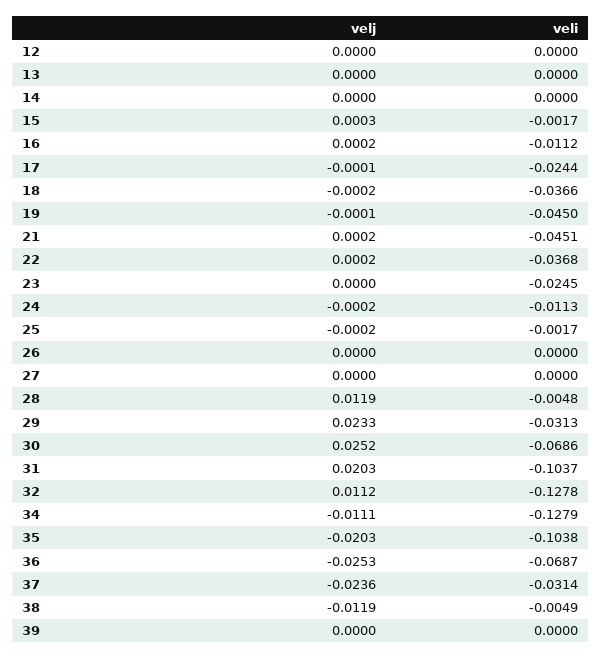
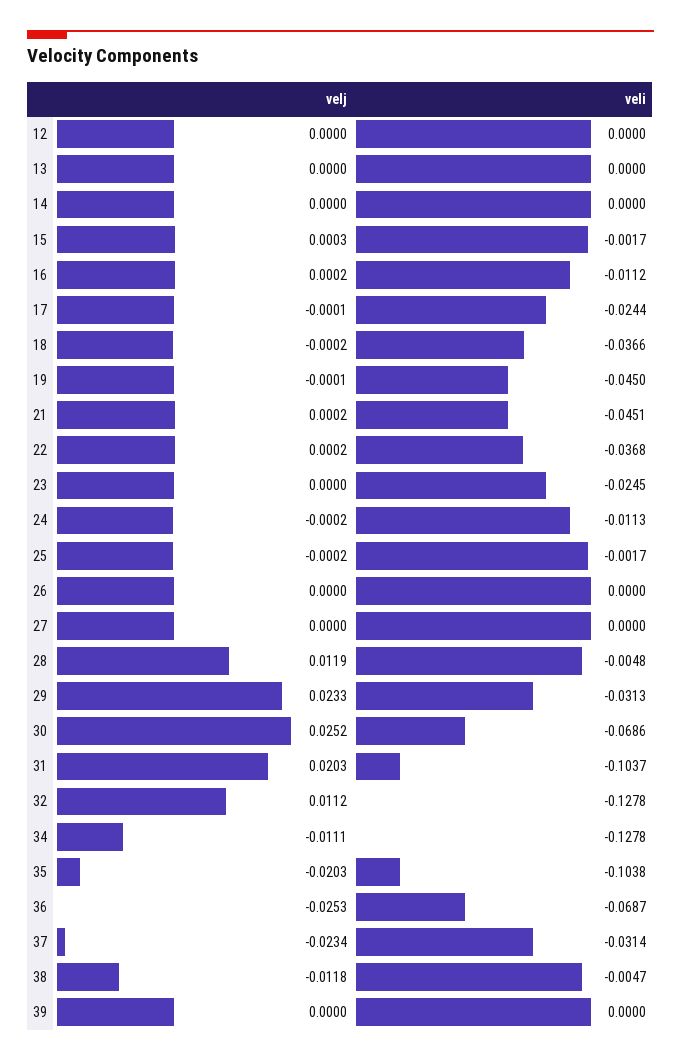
  {
    "velj": {
      "12": 0,
      "13": 0,
      "14": 0,
      "15": 0.0003,
      "16": 0.0002,
      "17": -0.0001,
      "18": -0.0002,
      "19": -0.0001,
      "21": 0.0002,
      "22": 0.0002,
      "23": 0,
      "24": -0.0002,
      "25": -0.0002,
      "26": 0,
      "27": 0,
      "28": 0.0119,
      "29": 0.0233,
      "30": 0.0252,
      "31": 0.0203,
      "32": 0.0112,
      "34": -0.0111,
      "35": -0.0203,
      "36": -0.0253,
-     "37": -0.0236,
+     "37": -0.0234,
-     "38": -0.0119,
+     "38": -0.0118,
      "39": 0
    },
    "veli": {
      "12": 0,
      "13": 0,
      "14": 0,
      "15": -0.0017,
      "16": -0.0112,
      "17": -0.0244,
      "18": -0.0366,
      "19": -0.045,
      "21": -0.0451,
      "22": -0.0368,
      "23": -0.0245,
      "24": -0.0113,
      "25": -0.0017,
      "26": 0,
      "27": 0,
      "28": -0.0048,
      "29": -0.0313,
      "30": -0.0686,
      "31": -0.1037,
      "32": -0.1278,
-     "34": -0.1279,
+     "34": -0.1278,
      "35": -0.1038,
      "36": -0.0687,
      "37": -0.0314,
-     "38": -0.0049,
+     "38": -0.0047,
      "39": 0
    }
  }

